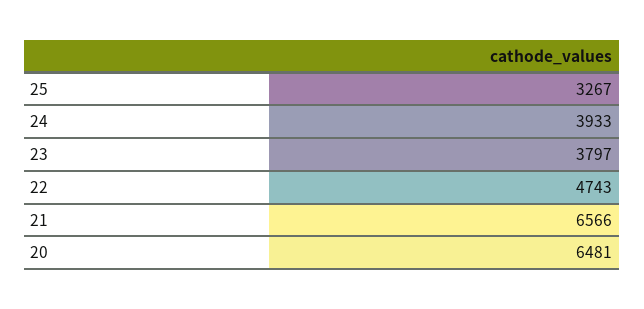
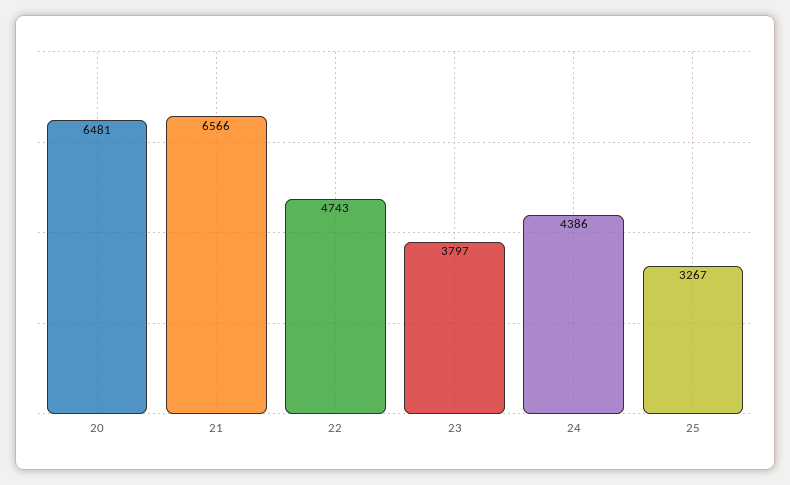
  {
    "25": 3267,
-   "24": 3933,
+   "24": 4386,
    "23": 3797,
    "22": 4743,
    "21": 6566,
    "20": 6481
  }

